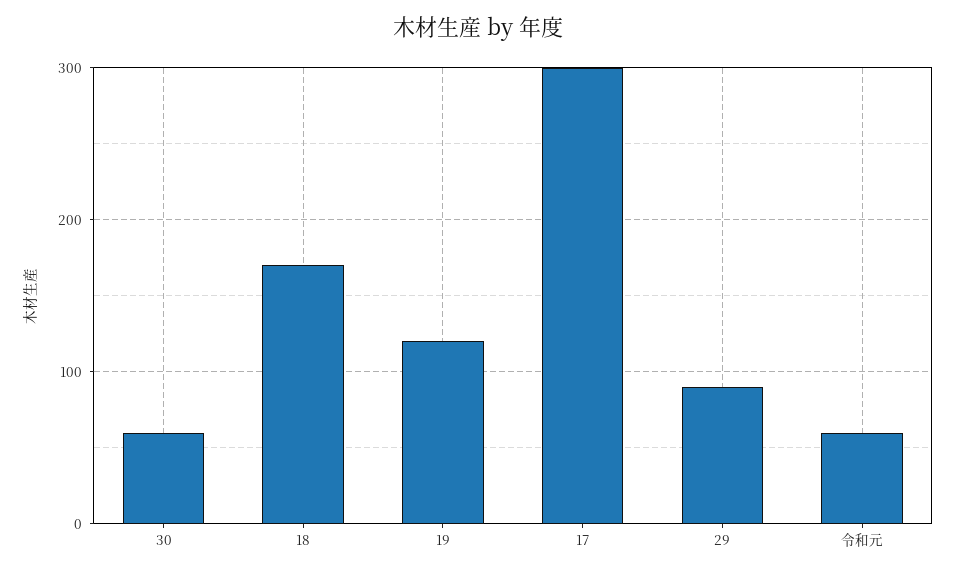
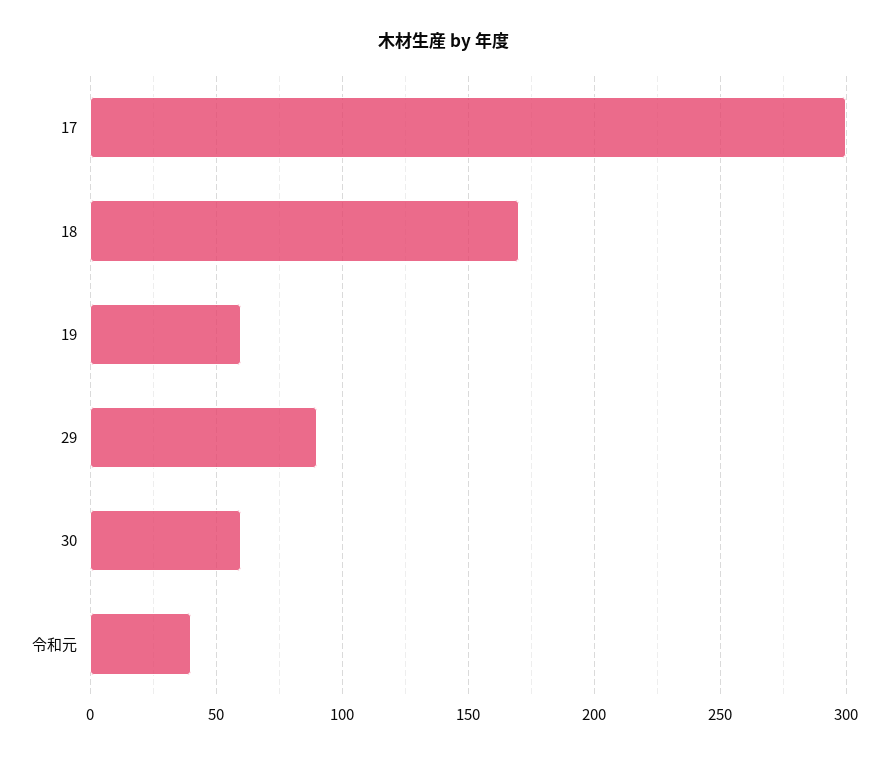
  {
    "30": 60,
    "18": 170,
-   "19": 120,
+   "19": 60,
    "17": 300,
    "29": 90,
-   "令和元": 60
+   "令和元": 40
  }

